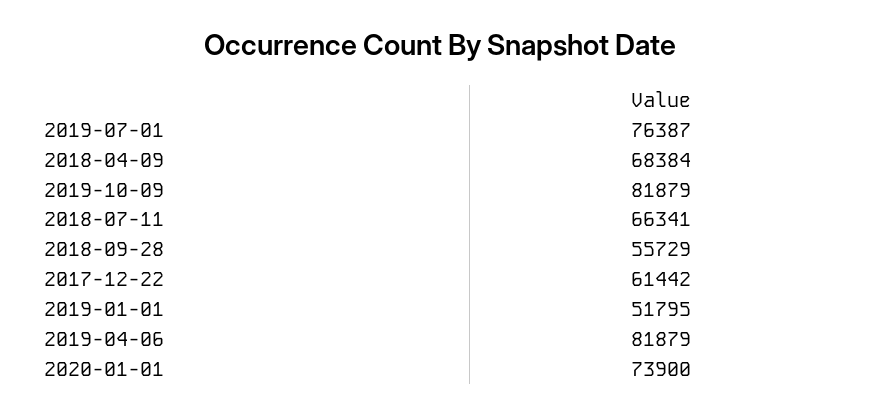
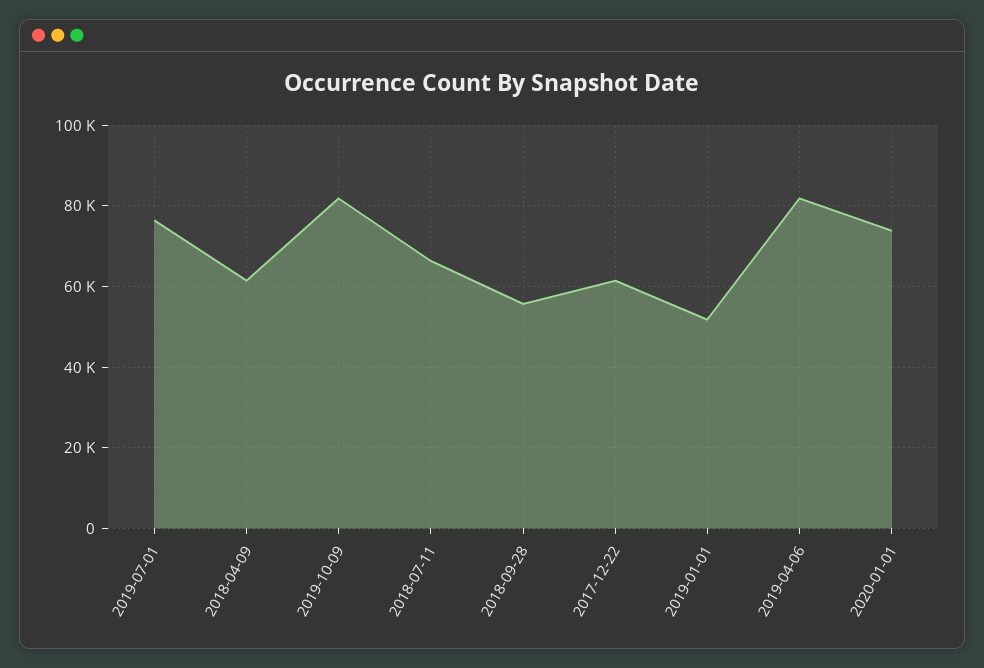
  {
    "2019-07-01": 76387,
-   "2018-04-09": 68384,
+   "2018-04-09": 62000,
    "2019-10-09": 81879,
    "2018-07-11": 66341,
    "2018-09-28": 55729,
    "2017-12-22": 61442,
    "2019-01-01": 51795,
    "2019-04-06": 81879,
    "2020-01-01": 73900
  }

